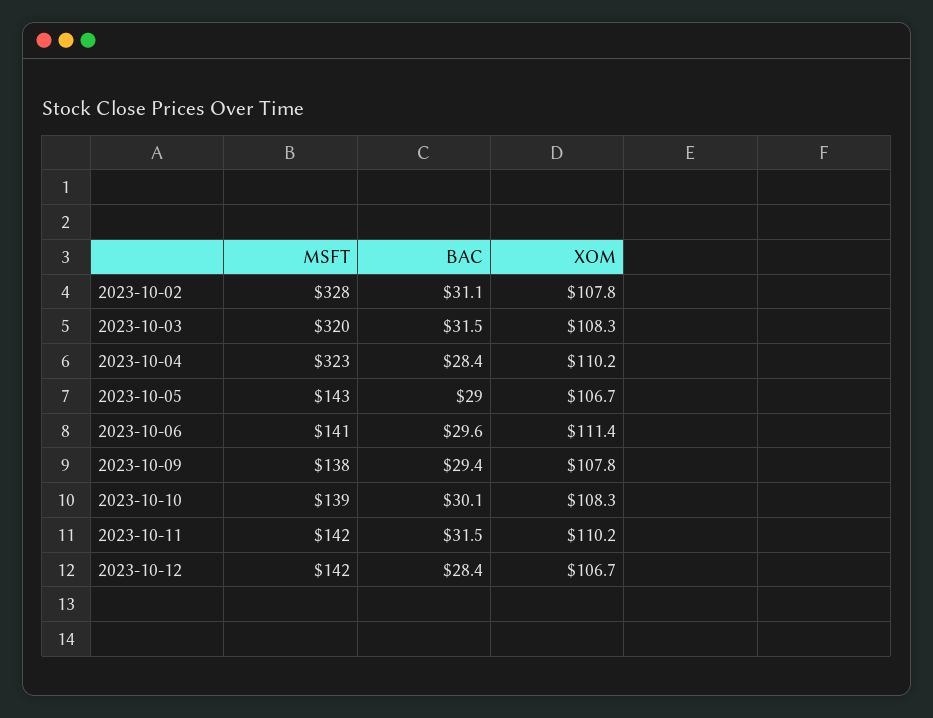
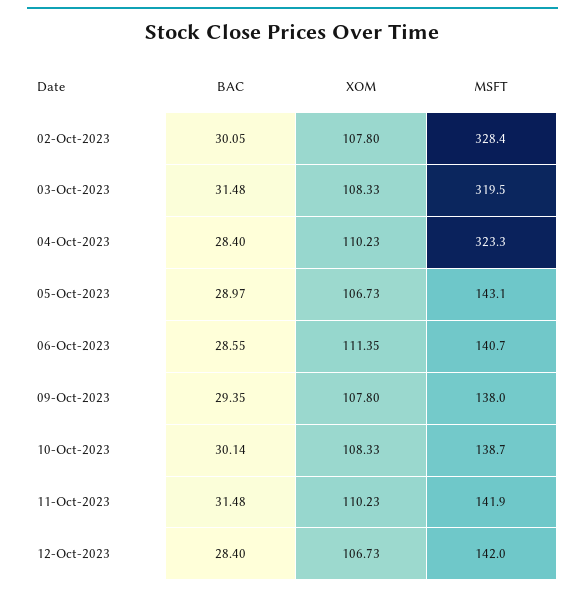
  {
    "MSFT": {
      "2023-10-02": 328.4,
      "2023-10-03": 319.5,
      "2023-10-04": 323.3,
      "2023-10-05": 143.1,
      "2023-10-06": 140.7,
      "2023-10-09": 138,
      "2023-10-10": 138.7,
      "2023-10-11": 141.9,
      "2023-10-12": 142
    },
    "BAC": {
-     "2023-10-02": 31.1,
+     "2023-10-02": 30.05,
      "2023-10-03": 31.48,
      "2023-10-04": 28.4,
      "2023-10-05": 28.97,
-     "2023-10-06": 29.6,
+     "2023-10-06": 28.55,
      "2023-10-09": 29.35,
      "2023-10-10": 30.14,
      "2023-10-11": 31.48,
      "2023-10-12": 28.4
    },
    "XOM": {
      "2023-10-02": 107.8,
      "2023-10-03": 108.33,
      "2023-10-04": 110.23,
      "2023-10-05": 106.73,
      "2023-10-06": 111.35,
      "2023-10-09": 107.8,
      "2023-10-10": 108.33,
      "2023-10-11": 110.23,
      "2023-10-12": 106.73
    }
  }

